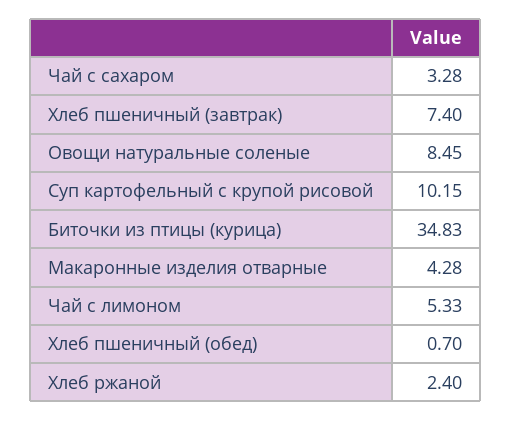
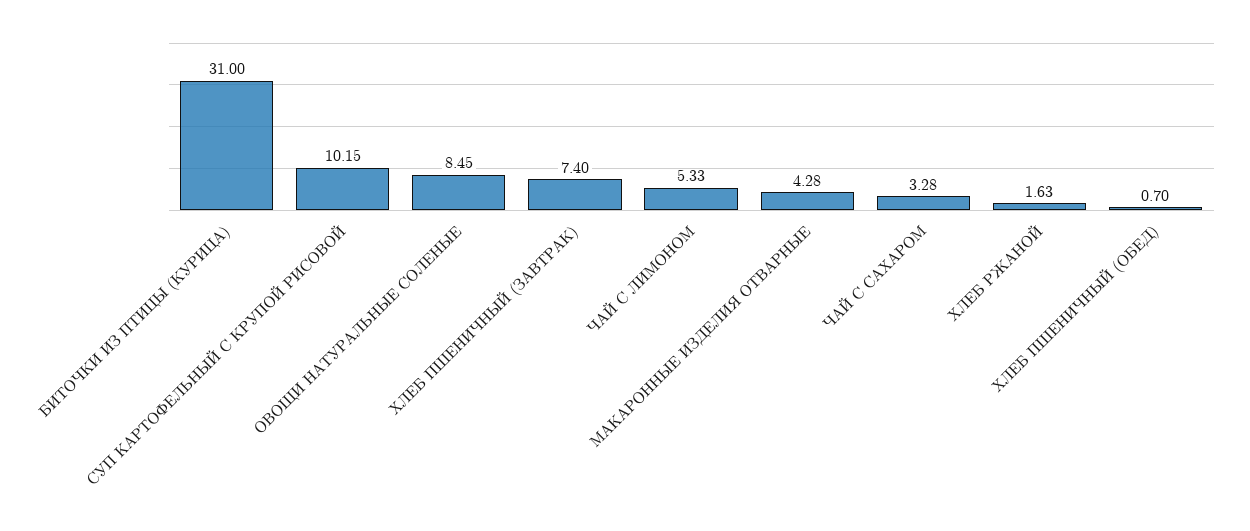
  {
    "Чай с сахаром": 3.28,
    "Хлеб пшеничный (завтрак)": 7.4,
    "Овощи натуральные соленые": 8.45,
    "Суп картофельный с крупой рисовой": 10.15,
-   "Биточки из птицы (курица)": 34.83,
+   "Биточки из птицы (курица)": 31,
    "Макаронные изделия отварные": 4.28,
    "Чай с лимоном": 5.33,
    "Хлеб пшеничный (обед)": 0.7,
-   "Хлеб ржаной": 2.4
+   "Хлеб ржаной": 1.63
  }

